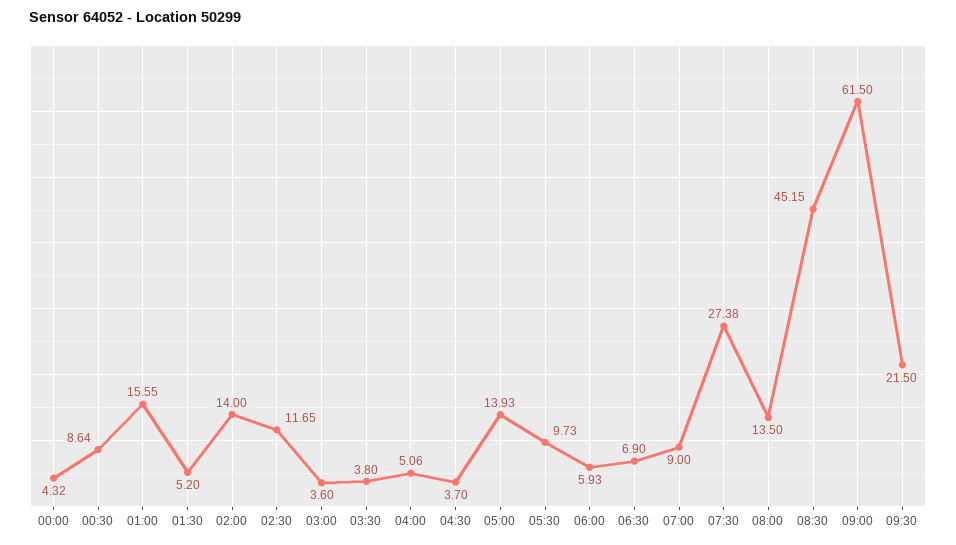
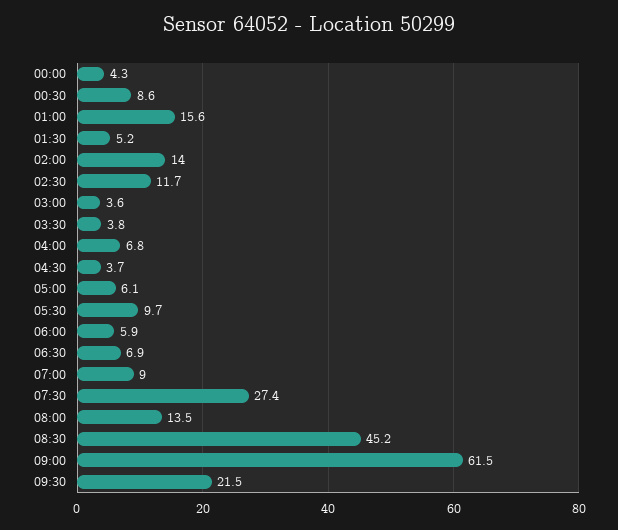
  {
    "00:00": 4.32,
    "00:30": 8.64,
    "01:00": 15.55,
    "01:30": 5.2,
    "02:00": 14,
    "02:30": 11.65,
    "03:00": 3.6,
    "03:30": 3.8,
-   "04:00": 5.06,
+   "04:00": 6.8,
    "04:30": 3.7,
-   "05:00": 13.93,
+   "05:00": 6.1,
    "05:30": 9.73,
    "06:00": 5.93,
    "06:30": 6.9,
    "07:00": 9,
    "07:30": 27.38,
    "08:00": 13.5,
    "08:30": 45.15,
    "09:00": 61.5,
    "09:30": 21.5
  }

